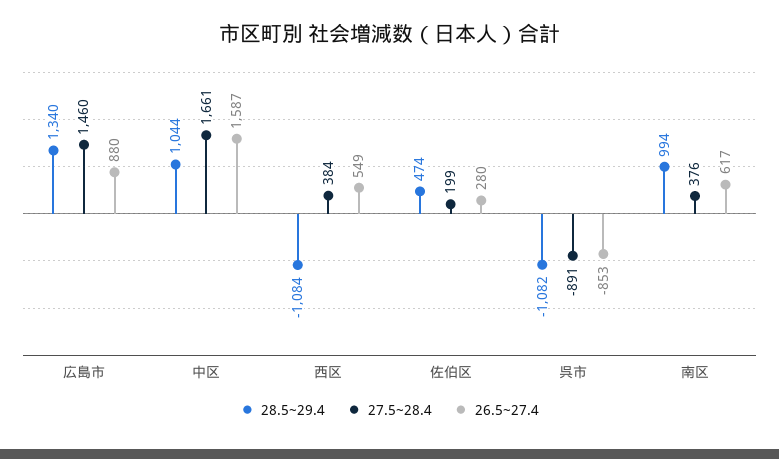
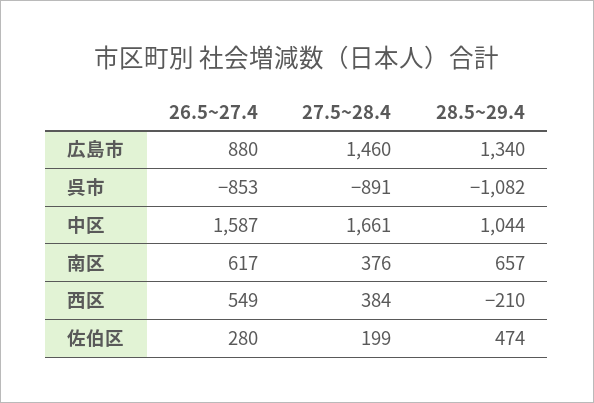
  {
    "28.5~29.4": {
      "広島市": 1340,
      "中区": 1044,
-     "西区": -1084,
+     "西区": -210,
      "佐伯区": 474,
      "呉市": -1082,
-     "南区": 994
+     "南区": 657
    },
    "27.5~28.4": {
      "広島市": 1460,
      "中区": 1661,
      "西区": 384,
      "佐伯区": 199,
      "呉市": -891,
      "南区": 376
    },
    "26.5~27.4": {
      "広島市": 880,
      "中区": 1587,
      "西区": 549,
      "佐伯区": 280,
      "呉市": -853,
      "南区": 617
    }
  }

